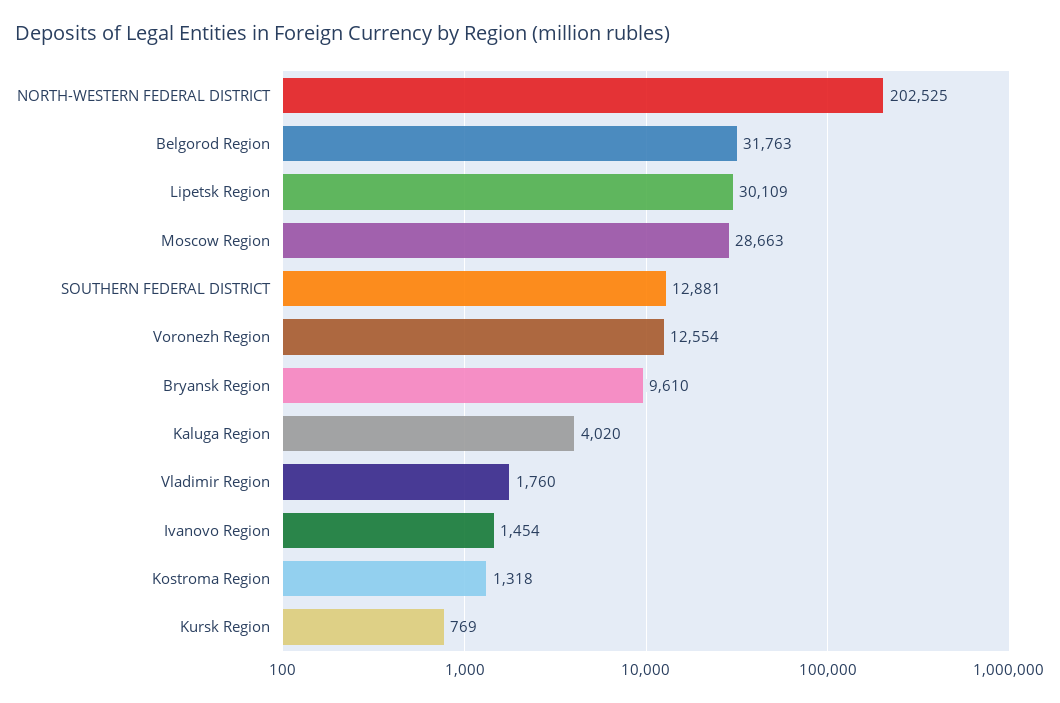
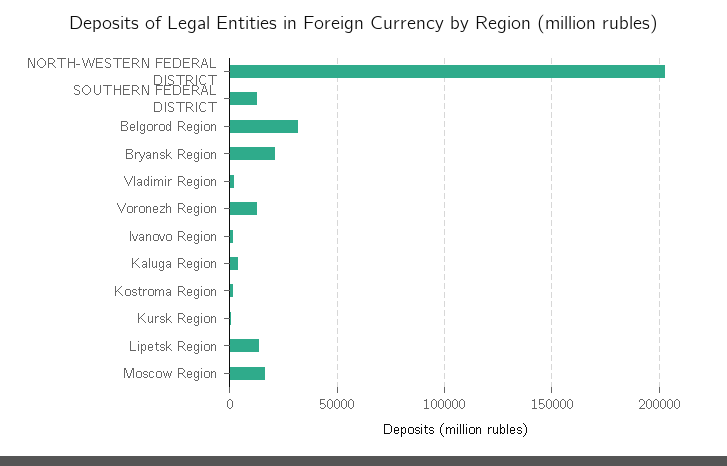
  {
    "NORTH-WESTERN FEDERAL DISTRICT": 202525,
    "Belgorod Region": 31763,
-   "Lipetsk Region": 30109,
+   "Lipetsk Region": 15000,
-   "Moscow Region": 28663,
+   "Moscow Region": 15000,
    "SOUTHERN FEDERAL DISTRICT": 12881,
    "Voronezh Region": 12554,
-   "Bryansk Region": 9610,
+   "Bryansk Region": 20000,
    "Kaluga Region": 4020,
    "Vladimir Region": 1760,
    "Ivanovo Region": 1454,
    "Kostroma Region": 1318,
    "Kursk Region": 769
  }

